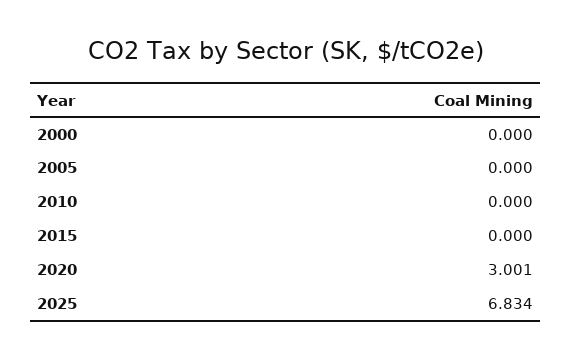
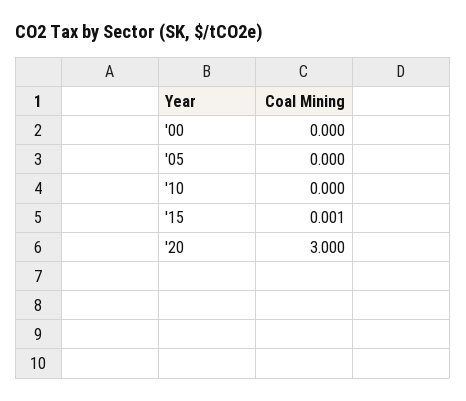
  {
    "2000": 0,
    "2005": 0,
    "2010": 0,
-   "2015": 0,
+   "2015": 0.001,
-   "2020": 3.001,
+   "2020": 3
-   "2025": 6.834
  }

